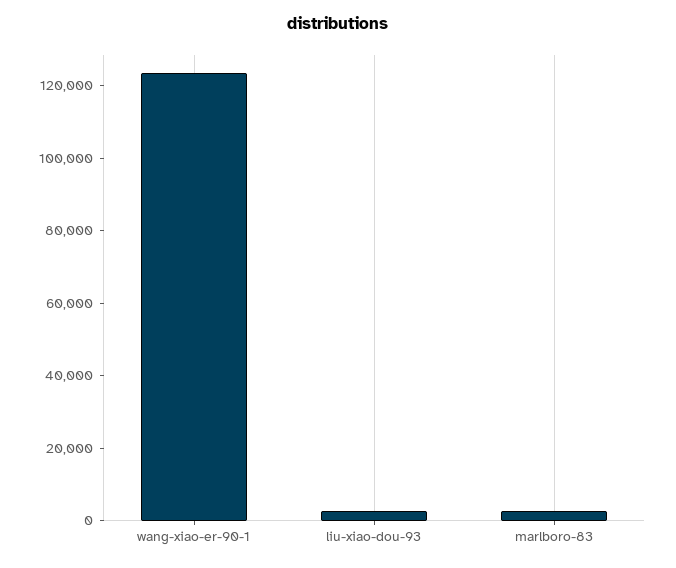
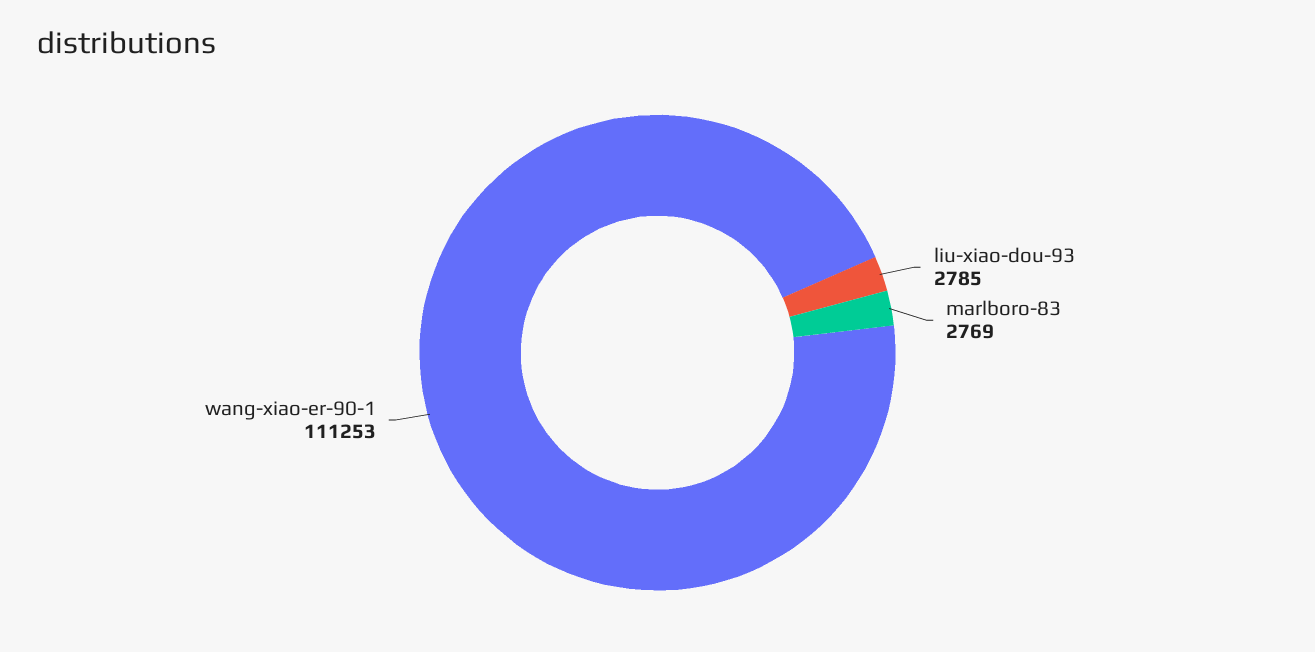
  {
-   "wang-xiao-er-90-1": 125000,
+   "wang-xiao-er-90-1": 111253,
    "liu-xiao-dou-93": 2785,
    "marlboro-83": 2769
  }

